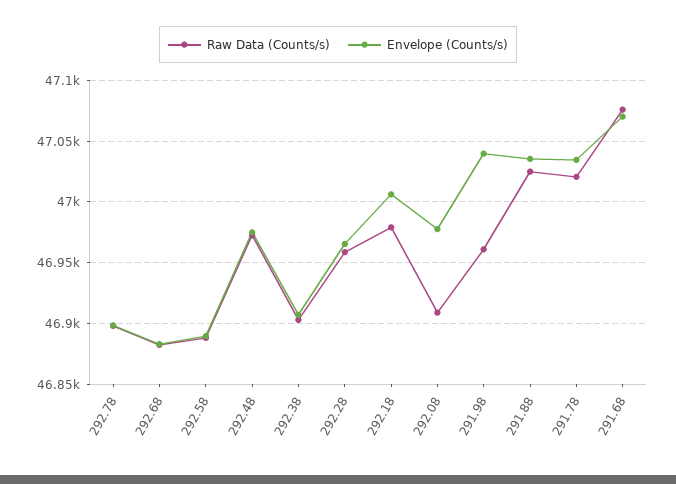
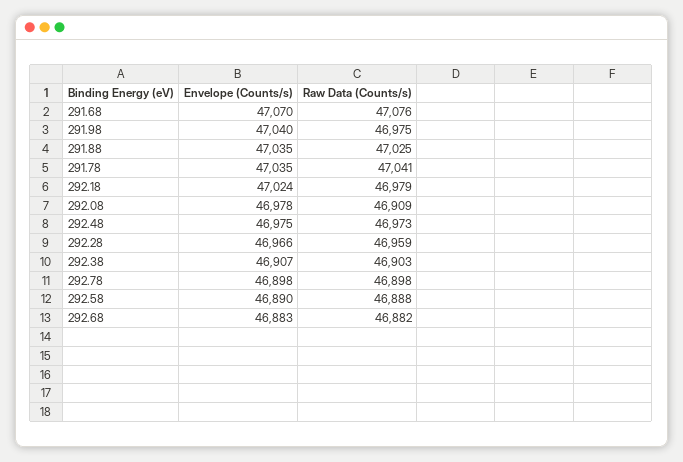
  {
    "Raw Data (Counts/s)": {
      "292.78": 46898,
      "292.68": 46882,
      "292.58": 46888,
      "292.48": 46973,
      "292.38": 46903,
      "292.28": 46959,
      "292.18": 46979,
      "292.08": 46909,
-     "291.98": 46960,
+     "291.98": 46975,
      "291.88": 47025,
-     "291.78": 47020,
+     "291.78": 47041,
      "291.68": 47076
    },
    "Envelope (Counts/s)": {
      "292.78": 46898,
      "292.68": 46883,
      "292.58": 46890,
      "292.48": 46975,
      "292.38": 46907,
      "292.28": 46966,
-     "292.18": 47005,
+     "292.18": 47024,
      "292.08": 46978,
      "291.98": 47040,
      "291.88": 47035,
      "291.78": 47035,
      "291.68": 47070
    }
  }

